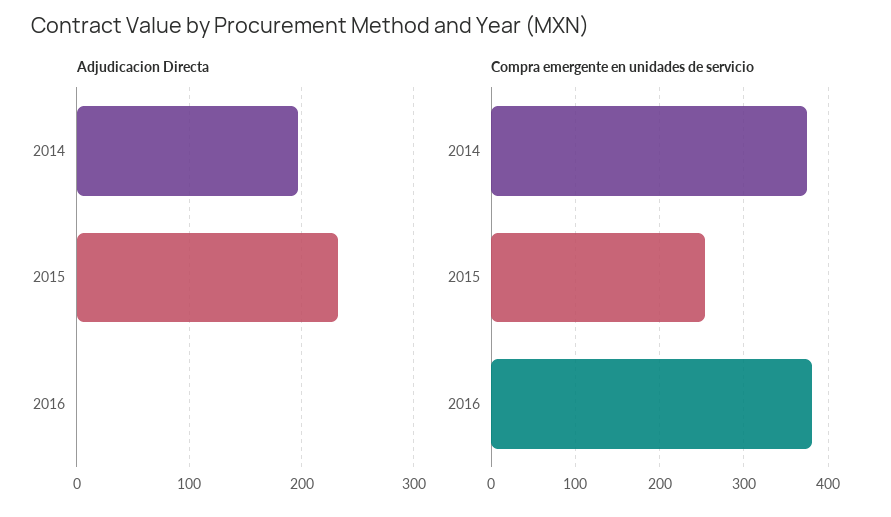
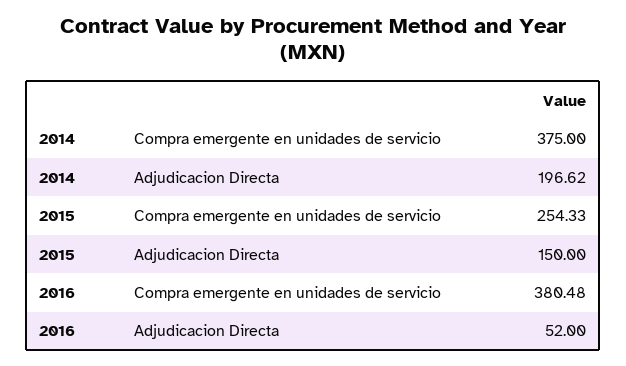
  {
    "Adjudicacion Directa": {
      "2014": 196.62,
-     "2015": 230,
+     "2015": 150,
-     "2016": 0
+     "2016": 52
    },
    "Compra emergente en unidades de servicio": {
      "2014": 375,
      "2015": 254.33,
      "2016": 380.48
    }
  }

